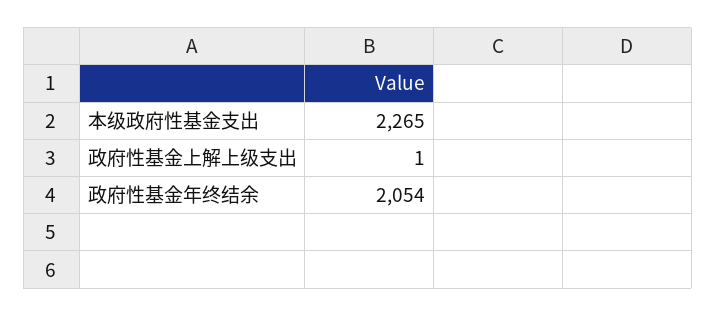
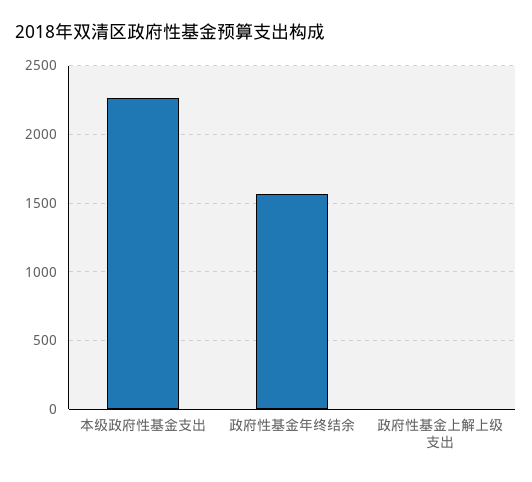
  {
    "本级政府性基金支出": 2265,
    "政府性基金上解上级支出": 1,
-   "政府性基金年终结余": 2054
+   "政府性基金年终结余": 1550
  }

